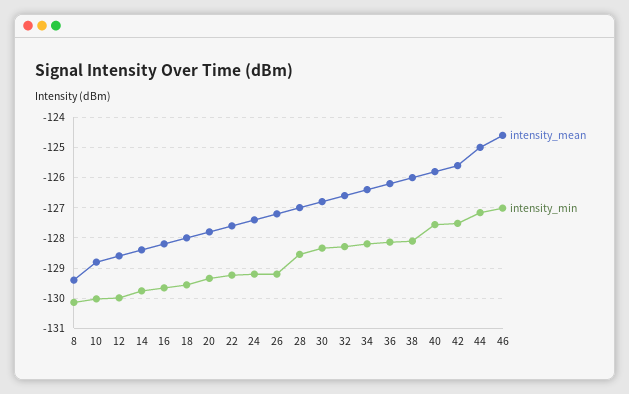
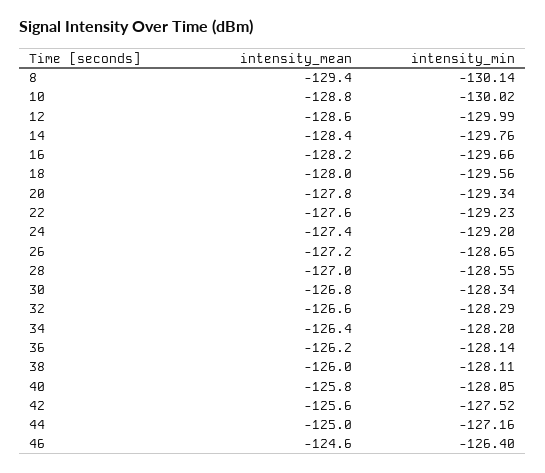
  {
    "intensity_mean": {
      "8": -129.4,
      "10": -128.8,
      "12": -128.6,
      "14": -128.4,
      "16": -128.2,
      "18": -128,
      "20": -127.8,
      "22": -127.6,
      "24": -127.4,
      "26": -127.2,
      "28": -127,
      "30": -126.8,
      "32": -126.6,
      "34": -126.4,
      "36": -126.2,
      "38": -126,
      "40": -125.8,
      "42": -125.6,
      "44": -125,
      "46": -124.6
    },
    "intensity_min": {
      "8": -130.14,
      "10": -130.02,
      "12": -129.99,
      "14": -129.76,
      "16": -129.66,
      "18": -129.56,
      "20": -129.34,
      "22": -129.23,
      "24": -129.2,
-     "26": -129.2,
+     "26": -128.65,
      "28": -128.55,
      "30": -128.34,
      "32": -128.29,
      "34": -128.2,
      "36": -128.14,
      "38": -128.11,
-     "40": -127.6,
+     "40": -128.05,
      "42": -127.52,
      "44": -127.16,
-     "46": -127
+     "46": -126.4
    }
  }

